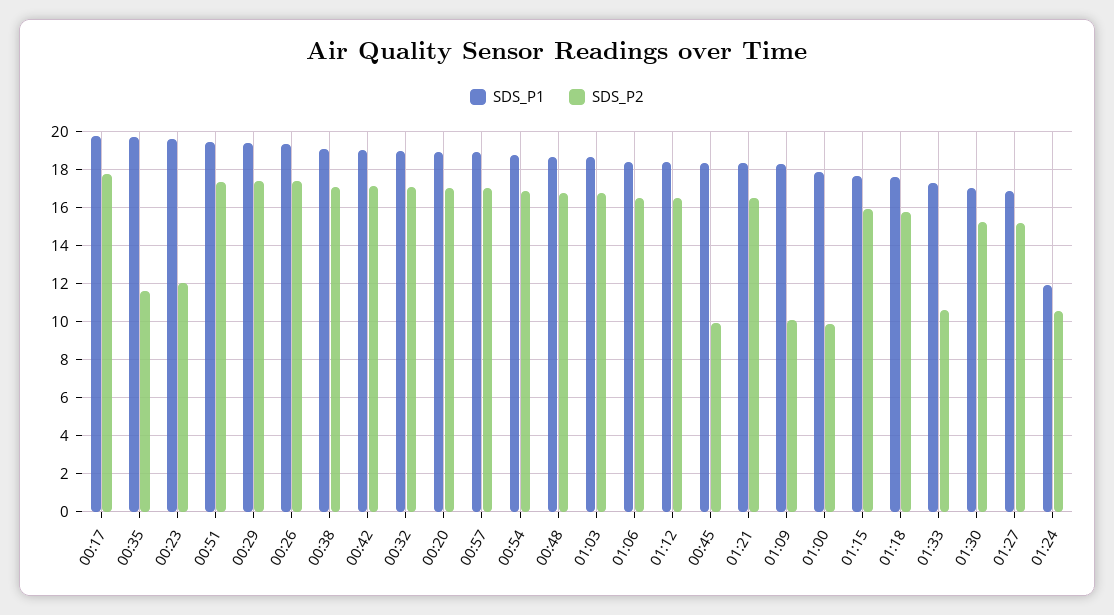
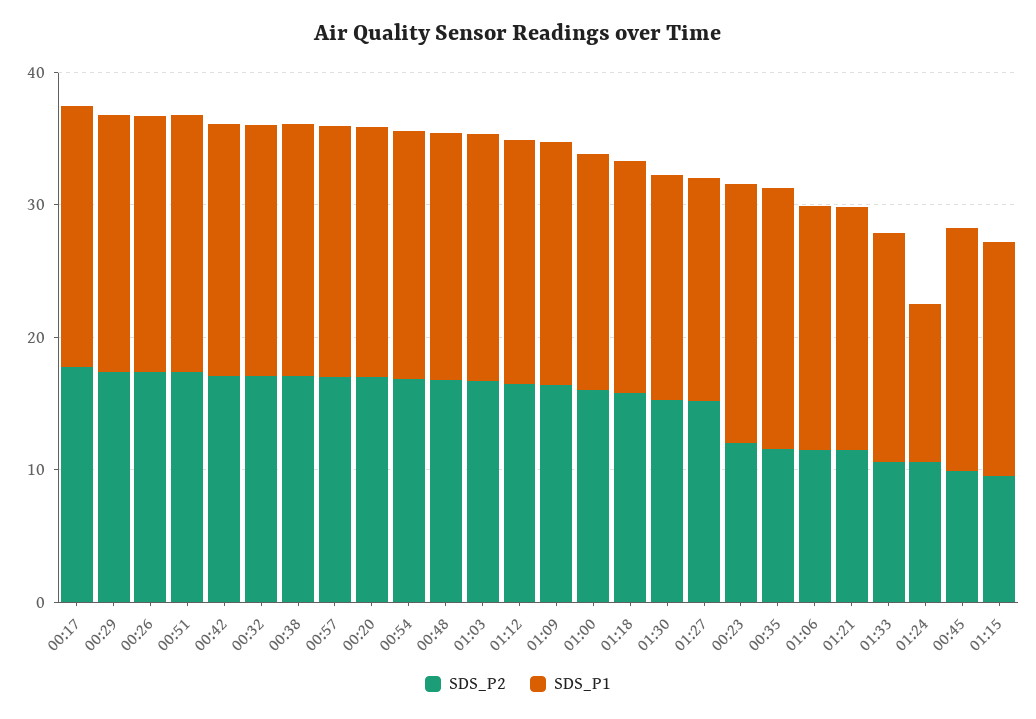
  {
    "SDS_P1": {
      "00:17": 20,
      "00:35": 19.5,
      "00:23": 19.5,
      "00:51": 19.5,
      "00:29": 19.5,
      "00:26": 19.5,
      "00:38": 19,
      "00:42": 19,
      "00:32": 19,
      "00:20": 19,
      "00:57": 19,
      "00:54": 18.5,
      "00:48": 18.5,
      "01:03": 18.5,
      "01:06": 18.5,
      "01:12": 18.5,
      "00:45": 18.5,
      "01:21": 18.5,
      "01:09": 18.5,
      "01:00": 18,
      "01:15": 17.5,
      "01:18": 17.5,
      "01:33": 17.5,
      "01:30": 17,
      "01:27": 17,
      "01:24": 12
    },
    "SDS_P2": {
      "00:17": 18,
      "00:35": 11.5,
      "00:23": 12,
      "00:51": 17.5,
      "00:29": 17.5,
      "00:26": 17.5,
      "00:38": 17,
      "00:42": 17,
      "00:32": 17,
      "00:20": 17,
      "00:57": 17,
      "00:54": 17,
      "00:48": 17,
      "01:03": 16.5,
-     "01:06": 16.5,
+     "01:06": 12,
      "01:12": 16.5,
      "00:45": 10,
-     "01:21": 16.5,
+     "01:21": 12,
-     "01:09": 10,
+     "01:09": 16,
-     "01:00": 10,
+     "01:00": 16,
-     "01:15": 16,
+     "01:15": 10,
      "01:18": 16,
      "01:33": 10.5,
      "01:30": 15.5,
      "01:27": 15,
      "01:24": 10.5
    }
  }

